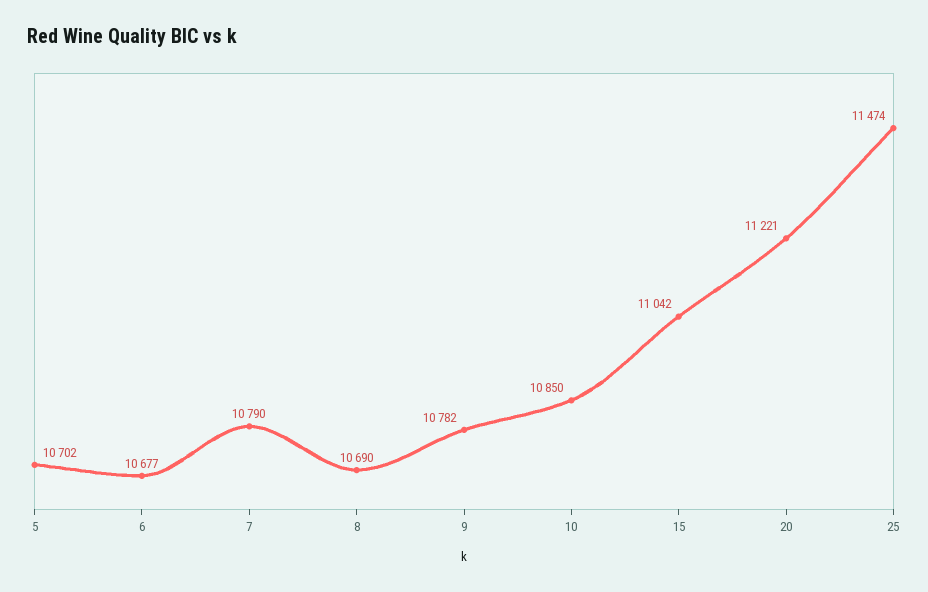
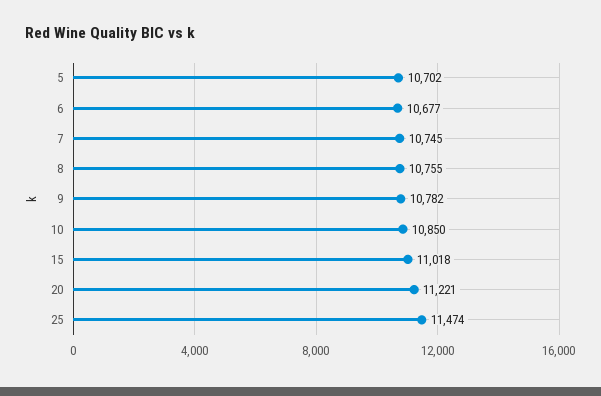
  {
    "5": 10702,
    "6": 10677,
-   "7": 10790,
+   "7": 10745,
-   "8": 10690,
+   "8": 10755,
    "9": 10782,
    "10": 10850,
-   "15": 11042,
+   "15": 11018,
    "20": 11221,
    "25": 11474
  }

